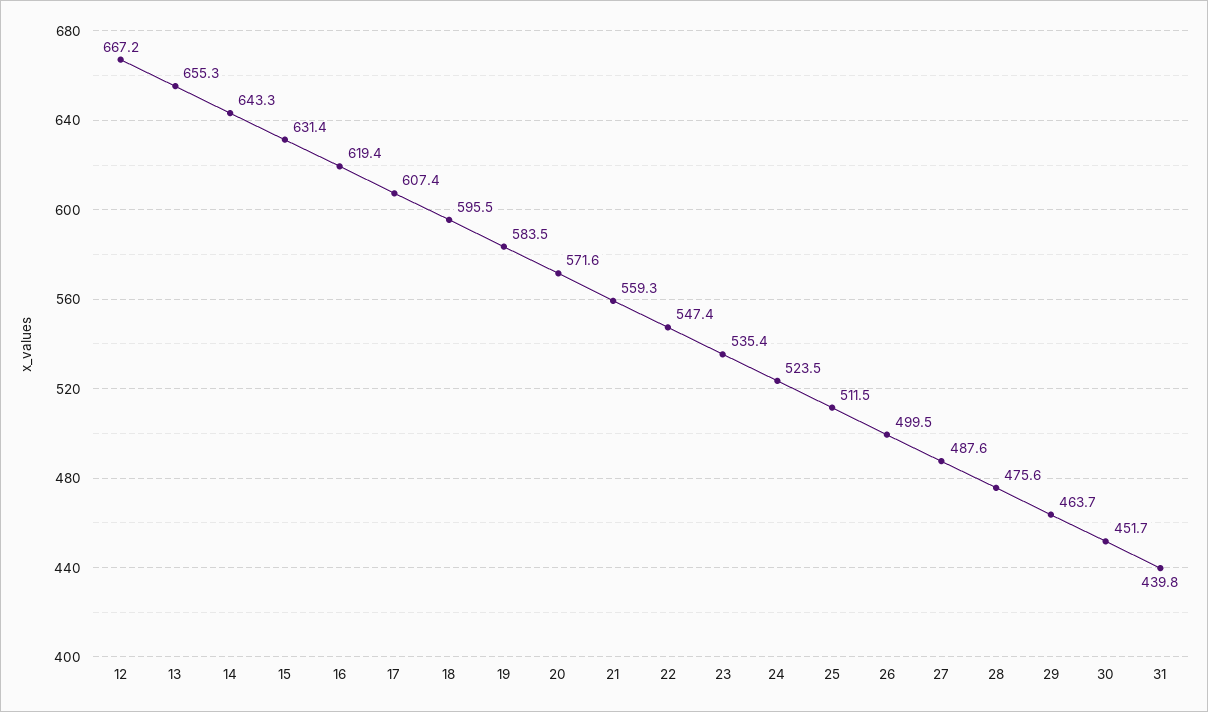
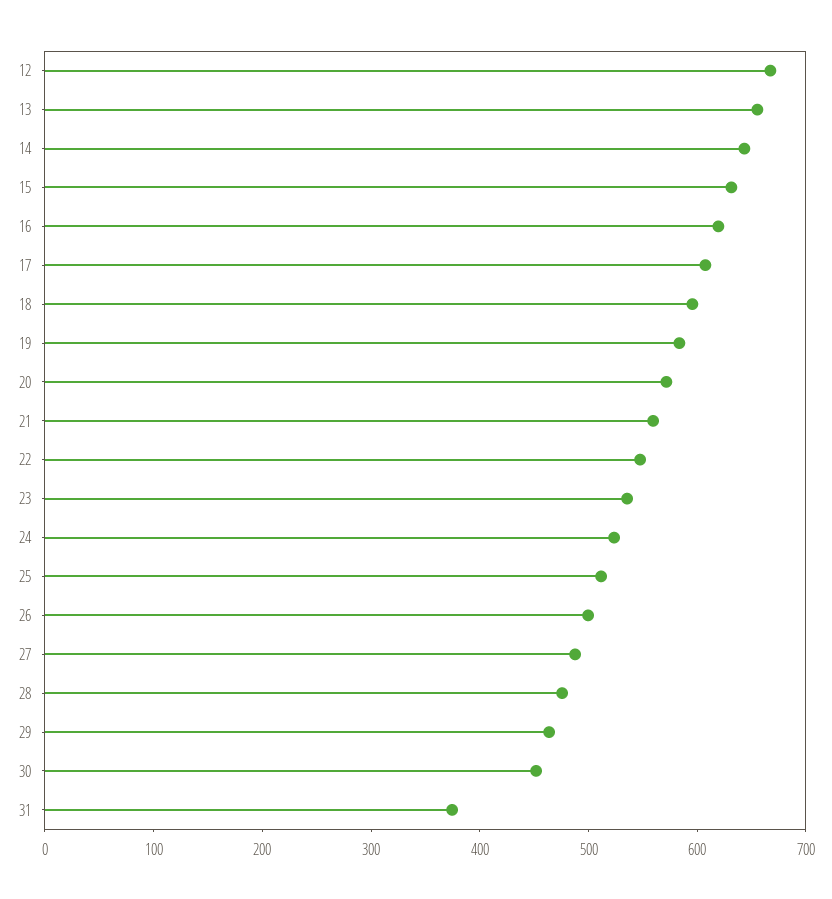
  {
    "12": 667.2,
    "13": 655.3,
    "14": 643.3,
    "15": 631.4,
    "16": 619.4,
    "17": 607.4,
    "18": 595.5,
    "19": 583.5,
    "20": 571.6,
    "21": 559.3,
    "22": 547.4,
    "23": 535.4,
    "24": 523.5,
    "25": 511.5,
    "26": 499.5,
    "27": 487.6,
    "28": 475.6,
    "29": 463.7,
    "30": 451.7,
-   "31": 439.8
+   "31": 380
  }

